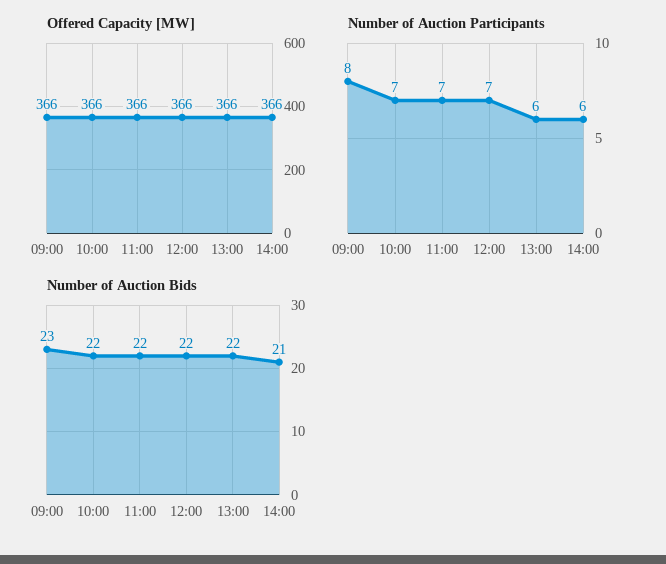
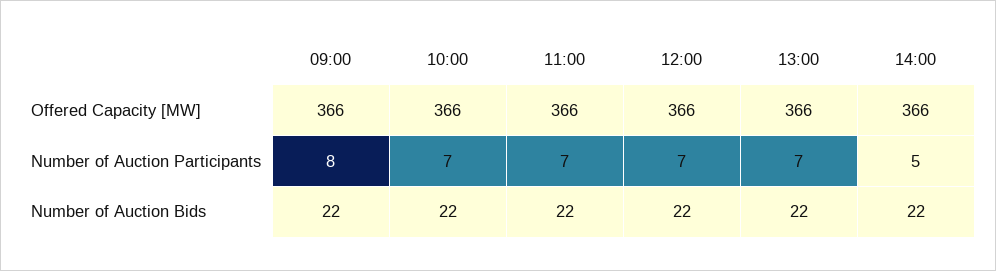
  {
    "Offered Capacity [MW]": {
      "09:00": 366,
      "10:00": 366,
      "11:00": 366,
      "12:00": 366,
      "13:00": 366,
      "14:00": 366
    },
    "Number of Auction Participants": {
      "09:00": 8,
      "10:00": 7,
      "11:00": 7,
      "12:00": 7,
-     "13:00": 6,
+     "13:00": 7,
-     "14:00": 6
+     "14:00": 5
    },
    "Number of Auction Bids": {
-     "09:00": 23,
+     "09:00": 22,
      "10:00": 22,
      "11:00": 22,
      "12:00": 22,
      "13:00": 22,
-     "14:00": 21
+     "14:00": 22
    }
  }

